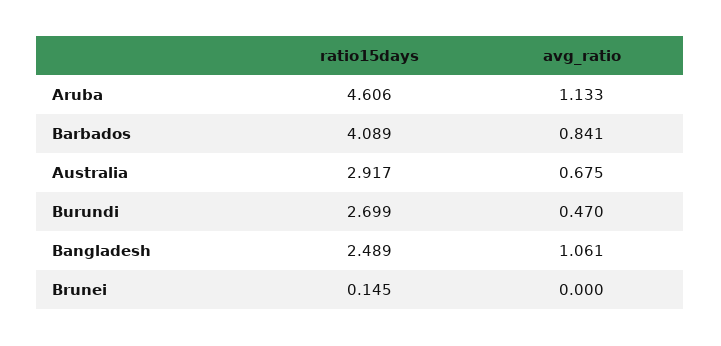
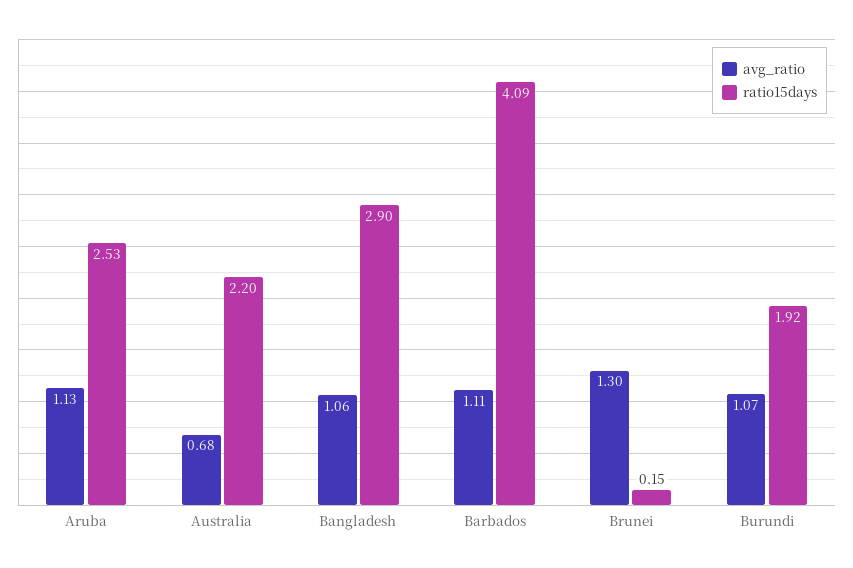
  {
    "ratio15days": {
-     "Aruba": 4.606,
+     "Aruba": 2.53,
      "Barbados": 4.089,
-     "Australia": 2.917,
+     "Australia": 2.2,
-     "Burundi": 2.699,
+     "Burundi": 1.92,
-     "Bangladesh": 2.489,
+     "Bangladesh": 2.9,
      "Brunei": 0.145
    },
    "avg_ratio": {
      "Aruba": 1.133,
-     "Barbados": 0.841,
+     "Barbados": 1.11,
      "Australia": 0.675,
-     "Burundi": 0.47,
+     "Burundi": 1.07,
      "Bangladesh": 1.061,
-     "Brunei": 0
+     "Brunei": 1.3
    }
  }

